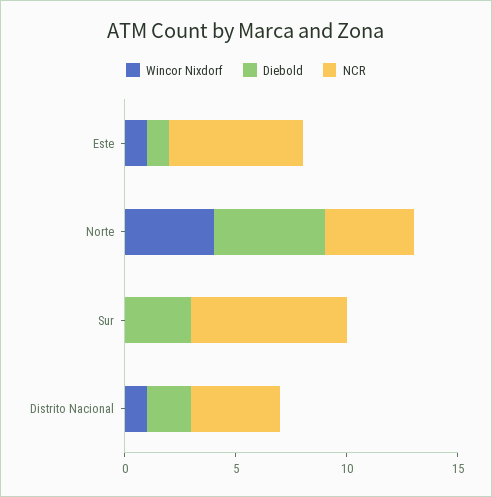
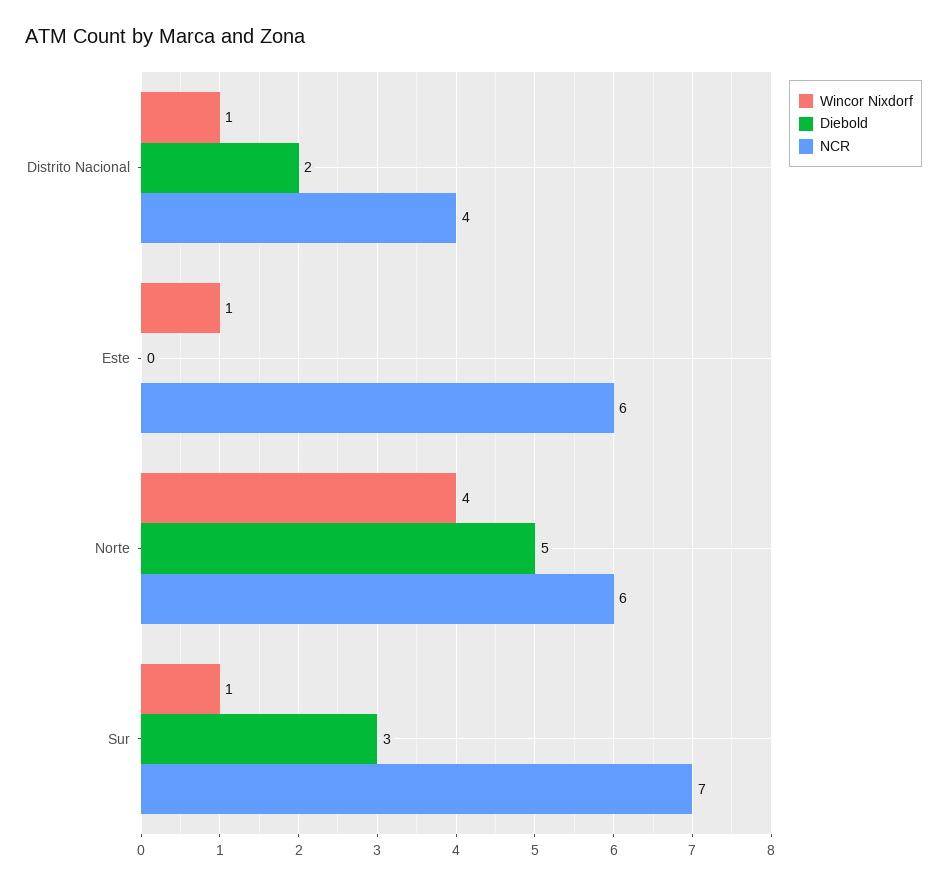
  {
    "Wincor Nixdorf": {
      "Este": 1,
      "Norte": 4,
-     "Sur": 0,
+     "Sur": 1,
      "Distrito Nacional": 1
    },
    "Diebold": {
-     "Este": 1,
+     "Este": 0,
      "Norte": 5,
      "Sur": 3,
      "Distrito Nacional": 2
    },
    "NCR": {
      "Este": 6,
-     "Norte": 4,
+     "Norte": 6,
      "Sur": 7,
      "Distrito Nacional": 4
    }
  }

